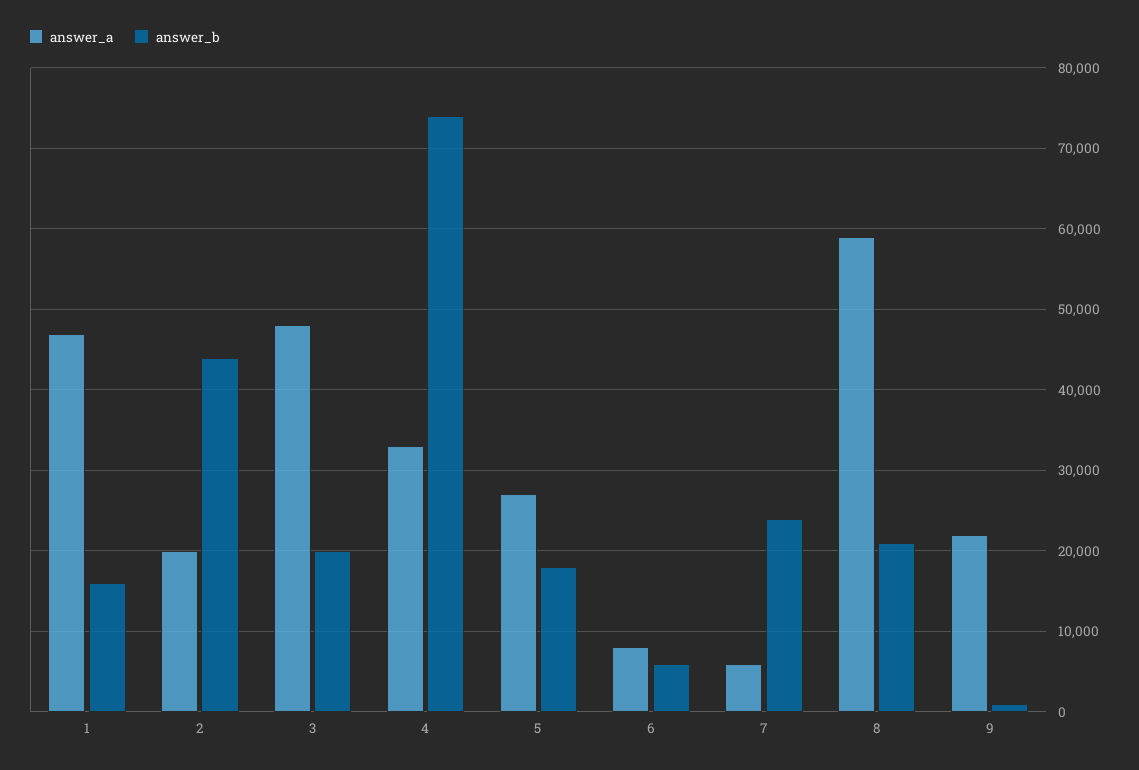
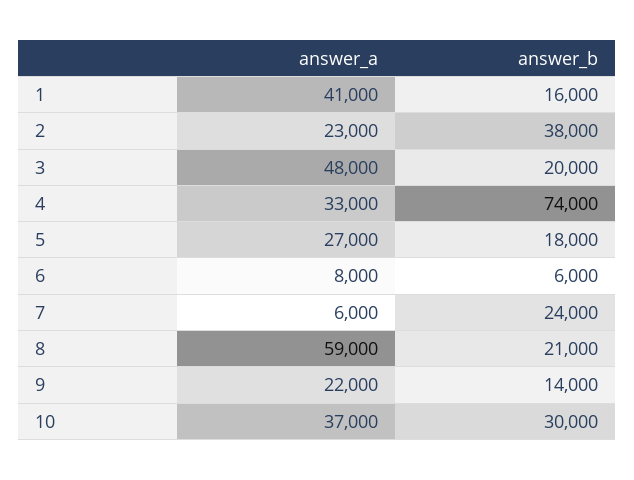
  {
    "answer_a": {
-     "1": 47000,
+     "1": 41000,
-     "2": 20000,
+     "2": 23000,
      "3": 48000,
      "4": 33000,
      "5": 27000,
      "6": 8000,
      "7": 6000,
      "8": 59000,
-     "9": 22000
+     "9": 22000,
+     "10": 37000
    },
    "answer_b": {
      "1": 16000,
-     "2": 44000,
+     "2": 38000,
      "3": 20000,
      "4": 74000,
      "5": 18000,
      "6": 6000,
      "7": 24000,
      "8": 21000,
-     "9": 1000
+     "9": 14000,
+     "10": 30000
    }
  }

